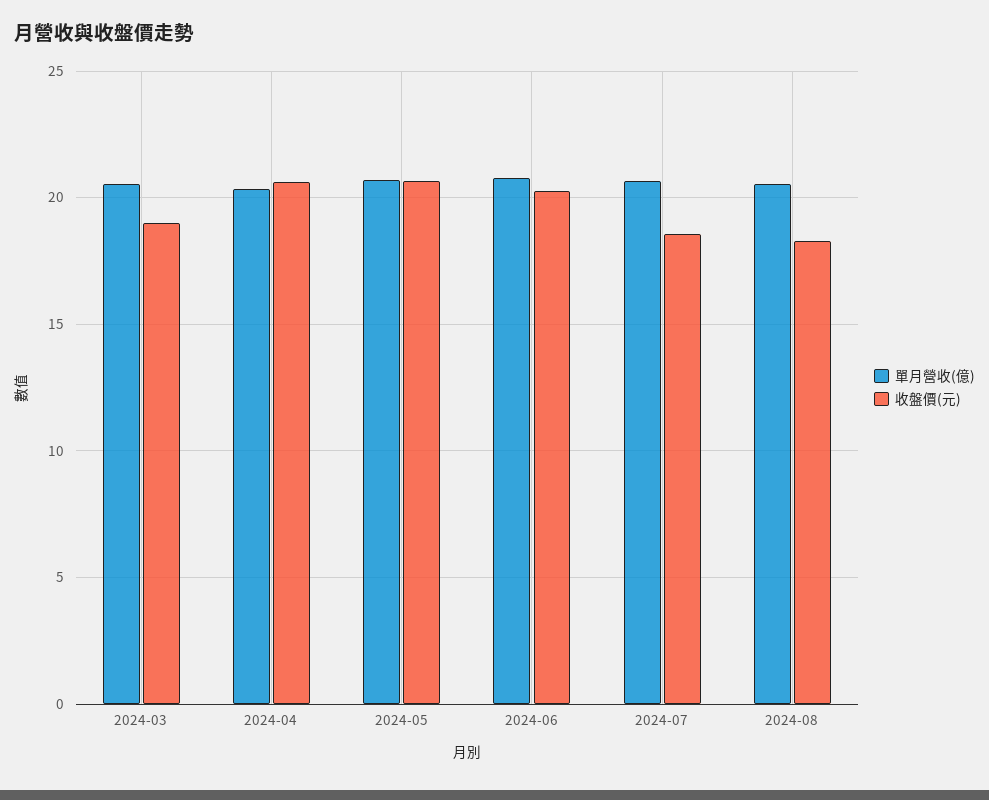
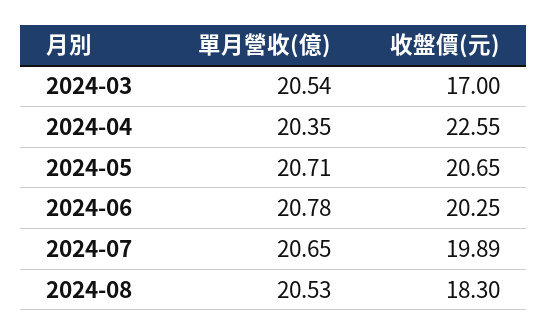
  {
    "單月營收(億)": {
      "2024-03": 20.54,
      "2024-04": 20.35,
      "2024-05": 20.71,
      "2024-06": 20.78,
      "2024-07": 20.65,
      "2024-08": 20.53
    },
    "收盤價(元)": {
-     "2024-03": 19,
+     "2024-03": 17,
-     "2024-04": 20.5,
+     "2024-04": 22.55,
      "2024-05": 20.65,
      "2024-06": 20.25,
-     "2024-07": 18.5,
+     "2024-07": 19.89,
      "2024-08": 18.3
    }
  }

